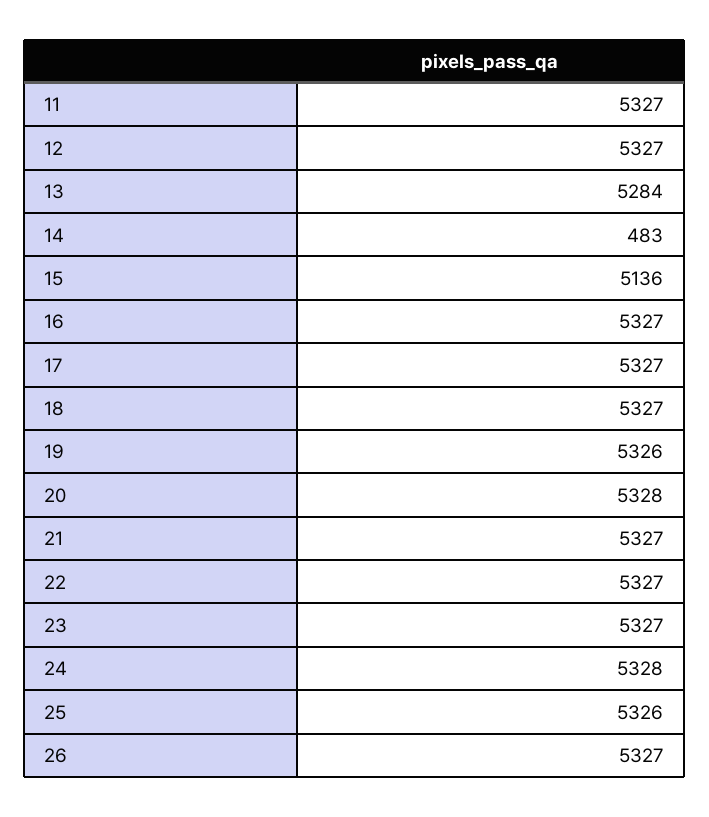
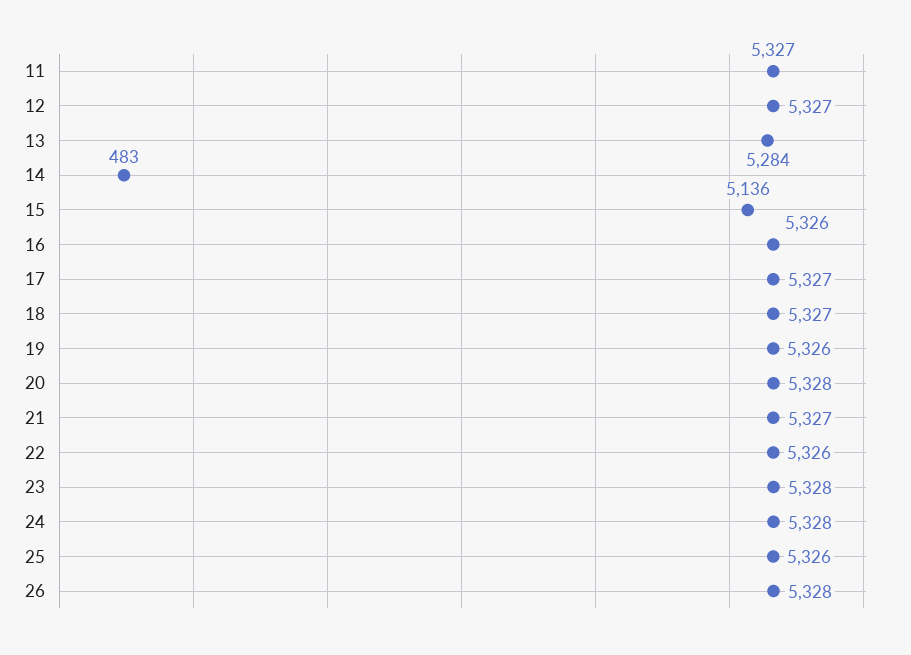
  {
    "11": 5327,
    "12": 5327,
    "13": 5284,
    "14": 483,
    "15": 5136,
-   "16": 5327,
+   "16": 5326,
    "17": 5327,
    "18": 5327,
    "19": 5326,
    "20": 5328,
    "21": 5327,
-   "22": 5327,
+   "22": 5326,
-   "23": 5327,
+   "23": 5328,
    "24": 5328,
    "25": 5326,
-   "26": 5327
+   "26": 5328
  }

